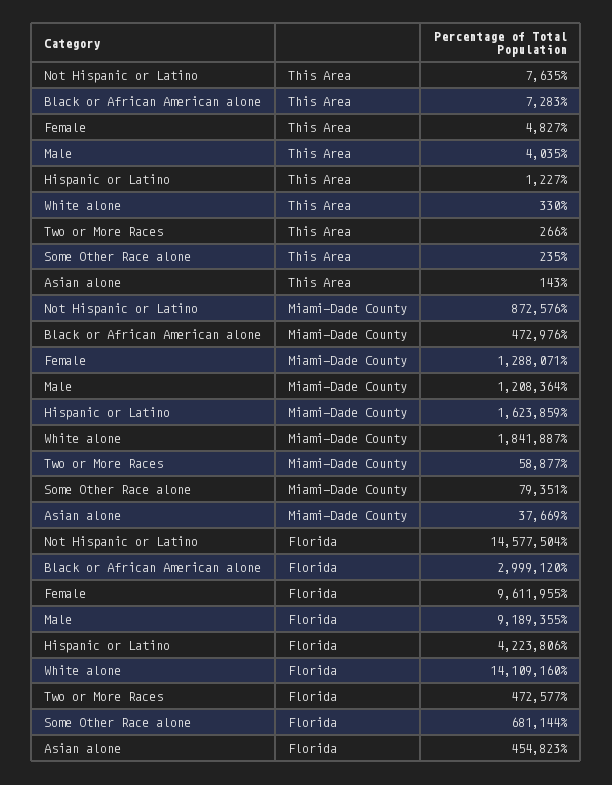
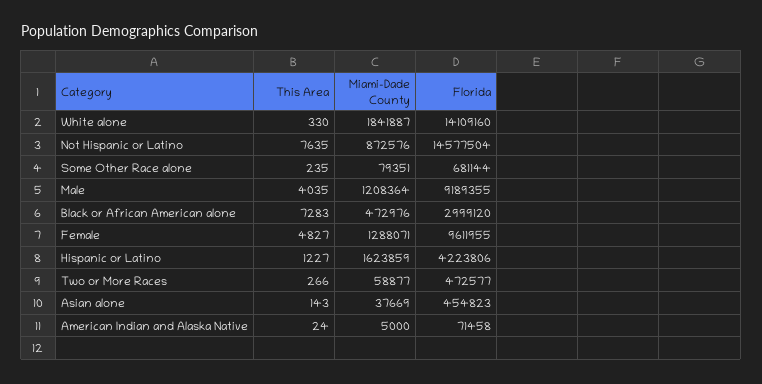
  {
    "Not Hispanic or Latino": {
      "This Area": 7635,
      "Miami-Dade County": 872576,
      "Florida": 14577504
    },
    "Black or African American alone": {
      "This Area": 7283,
      "Miami-Dade County": 472976,
      "Florida": 2999120
    },
    "Female": {
      "This Area": 4827,
      "Miami-Dade County": 1288071,
      "Florida": 9611955
    },
    "Male": {
      "This Area": 4035,
      "Miami-Dade County": 1208364,
      "Florida": 9189355
    },
    "Hispanic or Latino": {
      "This Area": 1227,
      "Miami-Dade County": 1623859,
      "Florida": 4223806
    },
    "White alone": {
      "This Area": 330,
      "Miami-Dade County": 1841887,
      "Florida": 14109160
    },
    "Two or More Races": {
      "This Area": 266,
      "Miami-Dade County": 58877,
      "Florida": 472577
    },
    "Some Other Race alone": {
      "This Area": 235,
      "Miami-Dade County": 79351,
      "Florida": 681144
    },
    "Asian alone": {
      "This Area": 143,
      "Miami-Dade County": 37669,
      "Florida": 454823
-   }
+   },
+   "American Indian and Alaska Native": {
+     "This Area": 24,
+     "Miami-Dade County": 5000,
+     "Florida": 71458
+   }
  }

